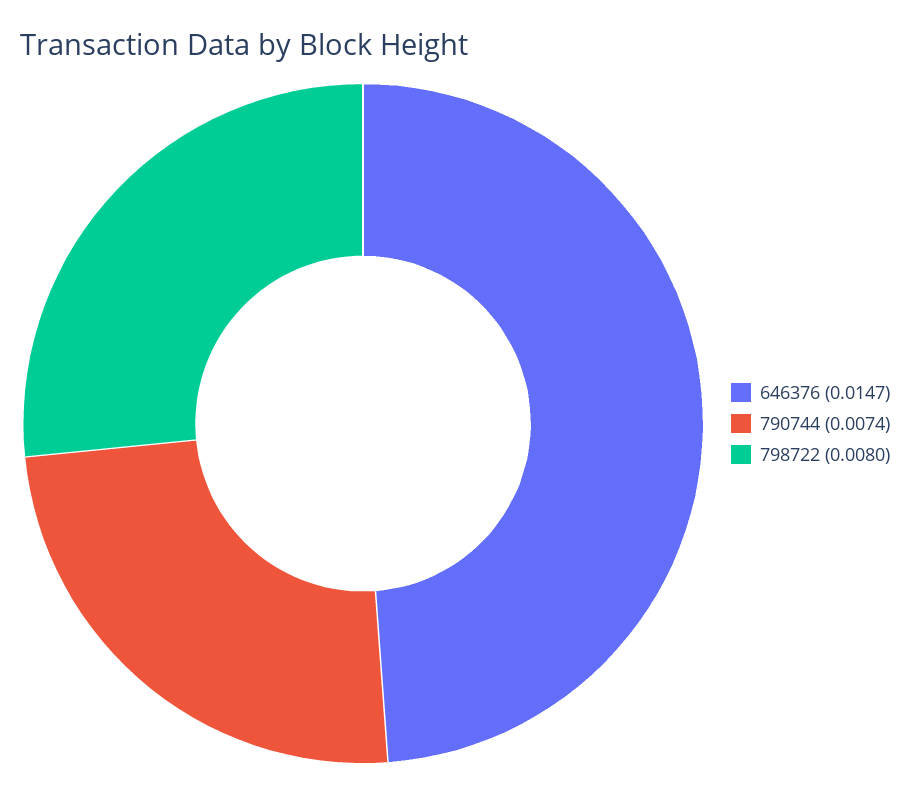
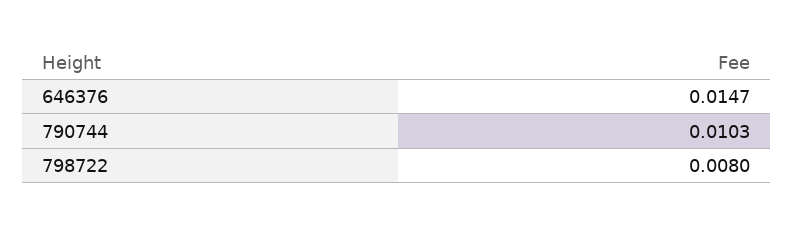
  {
    "646376": 0.0147,
-   "790744": 0.0074,
+   "790744": 0.0103,
    "798722": 0.008
  }

